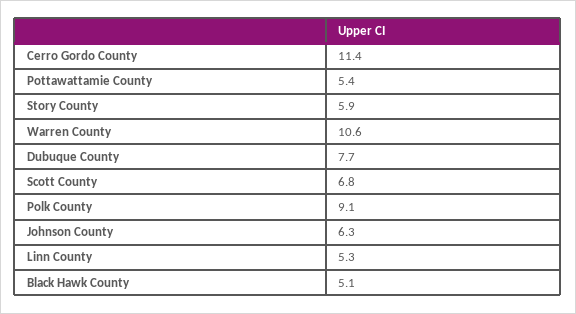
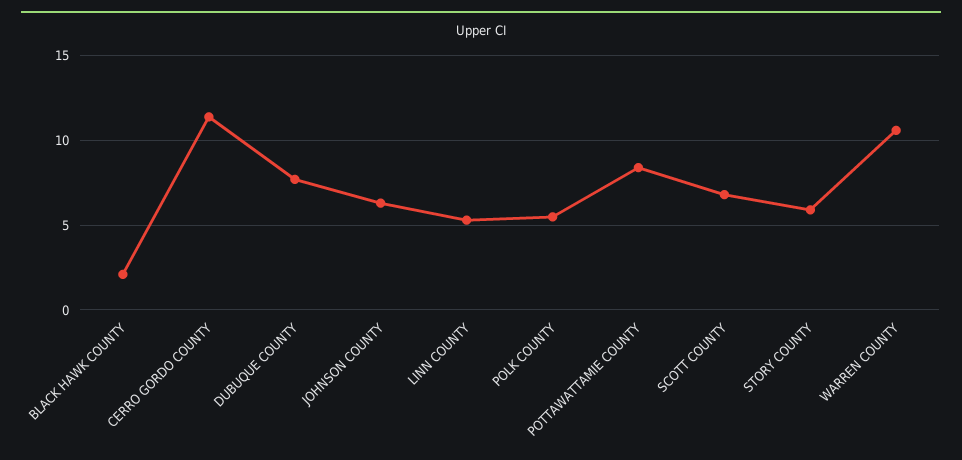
  {
    "Cerro Gordo County": 11.4,
-   "Pottawattamie County": 5.4,
+   "Pottawattamie County": 8.5,
    "Story County": 5.9,
    "Warren County": 10.6,
    "Dubuque County": 7.7,
    "Scott County": 6.8,
-   "Polk County": 9.1,
+   "Polk County": 5.5,
    "Johnson County": 6.3,
    "Linn County": 5.3,
-   "Black Hawk County": 5.1
+   "Black Hawk County": 2
  }

